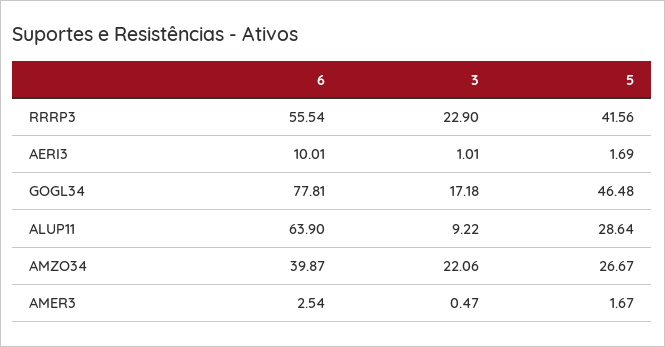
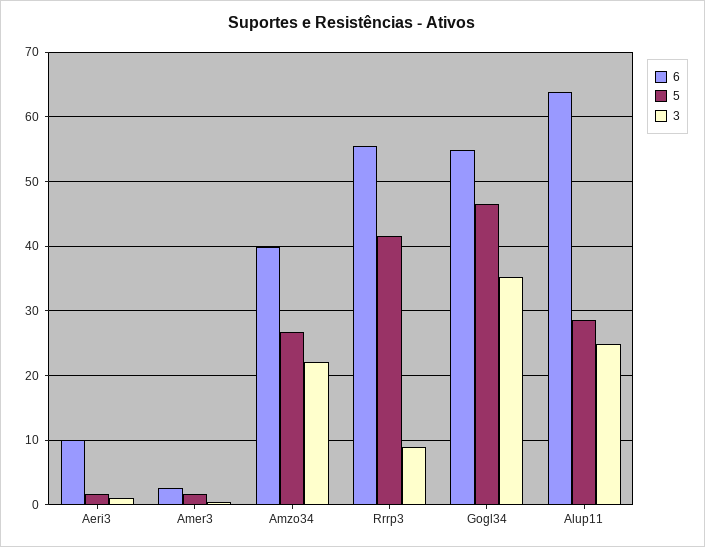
  {
    "6": {
      "RRRP3": 55.54,
      "AERI3": 10.01,
-     "GOGL34": 77.81,
+     "GOGL34": 55,
      "ALUP11": 63.9,
      "AMZO34": 39.87,
      "AMER3": 2.54
    },
    "3": {
-     "RRRP3": 22.9,
+     "RRRP3": 9,
      "AERI3": 1.01,
-     "GOGL34": 17.18,
+     "GOGL34": 35,
-     "ALUP11": 9.22,
+     "ALUP11": 25,
      "AMZO34": 22.06,
      "AMER3": 0.47
    },
    "5": {
      "RRRP3": 41.56,
      "AERI3": 1.69,
      "GOGL34": 46.48,
      "ALUP11": 28.64,
      "AMZO34": 26.67,
      "AMER3": 1.67
    }
  }

